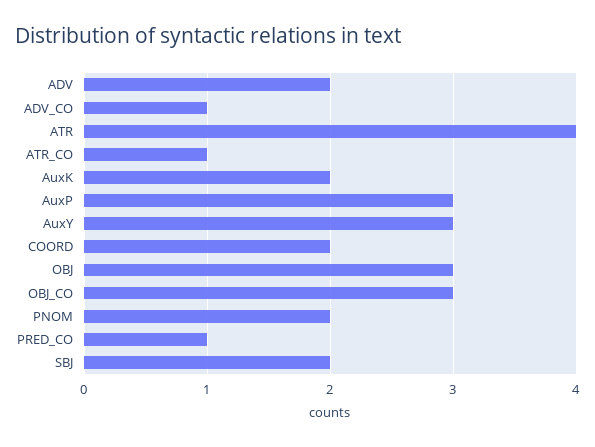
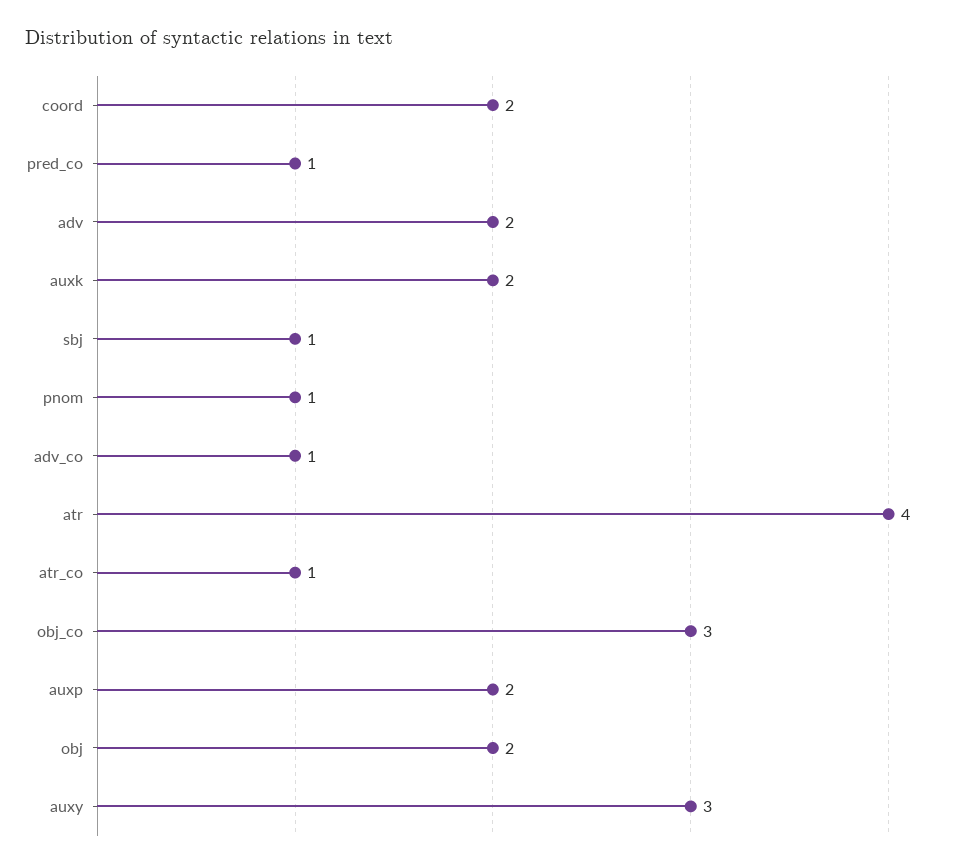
  {
    "ADV": 2,
    "ADV_CO": 1,
    "ATR": 4,
    "ATR_CO": 1,
    "AuxK": 2,
-   "AuxP": 3,
+   "AuxP": 2,
    "AuxY": 3,
    "COORD": 2,
-   "OBJ": 3,
+   "OBJ": 2,
    "OBJ_CO": 3,
-   "PNOM": 2,
+   "PNOM": 1,
    "PRED_CO": 1,
-   "SBJ": 2
+   "SBJ": 1
  }

